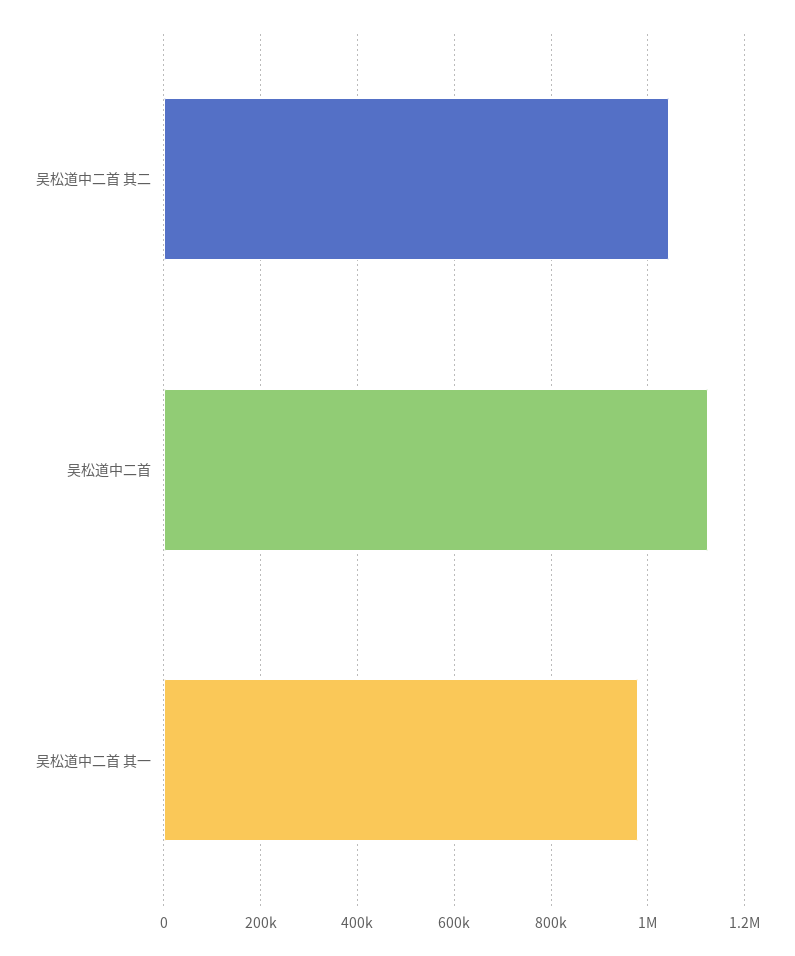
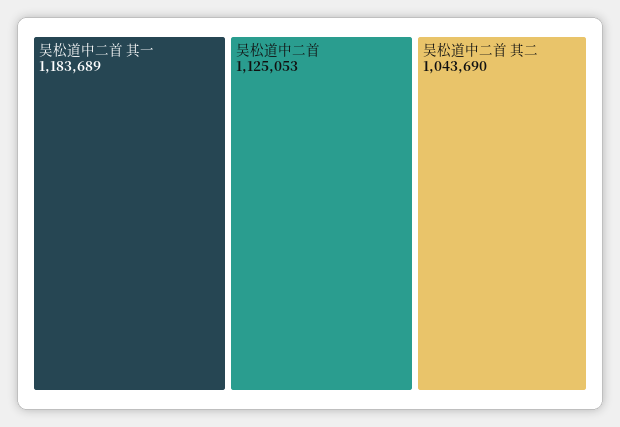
  {
    "吴松道中二首 其二": 1043690,
    "吴松道中二首": 1125053,
-   "吴松道中二首 其一": 980000
+   "吴松道中二首 其一": 1183689
  }

